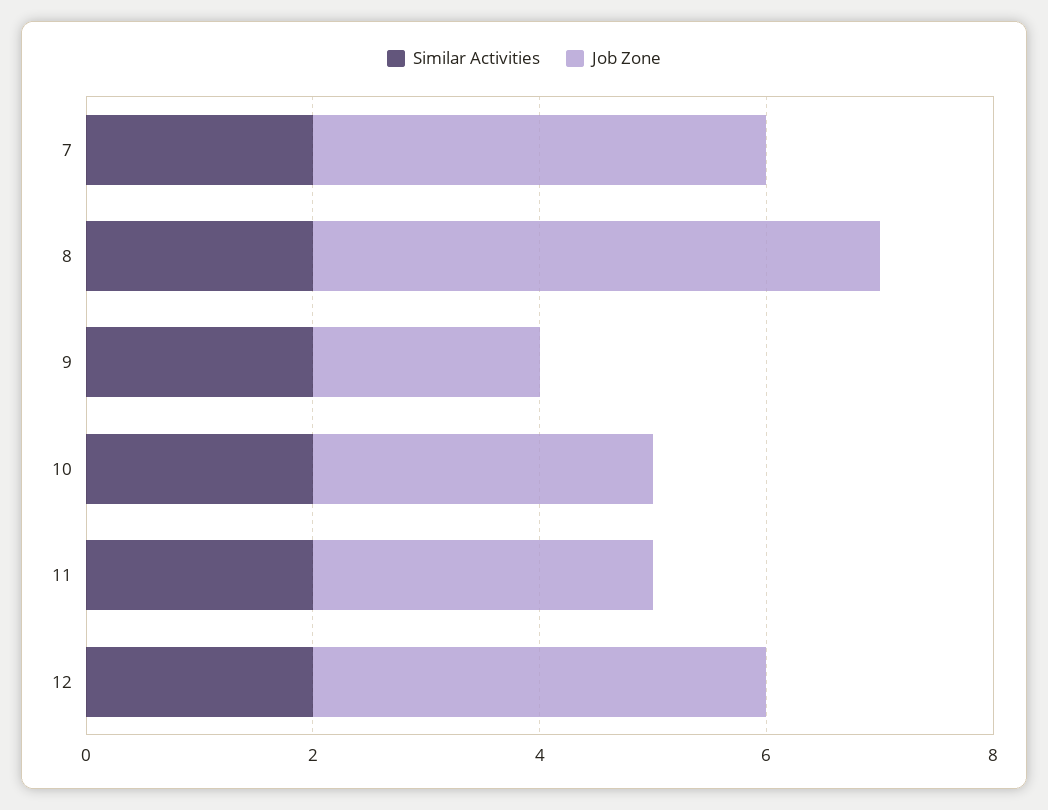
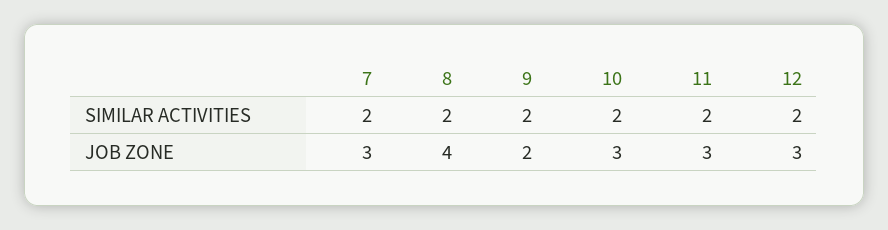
  {
    "Similar Activities": {
      "7": 2,
      "8": 2,
      "9": 2,
      "10": 2,
      "11": 2,
      "12": 2
    },
    "Job Zone": {
-     "7": 4,
+     "7": 3,
-     "8": 5,
+     "8": 4,
      "9": 2,
      "10": 3,
      "11": 3,
-     "12": 4
+     "12": 3
    }
  }

